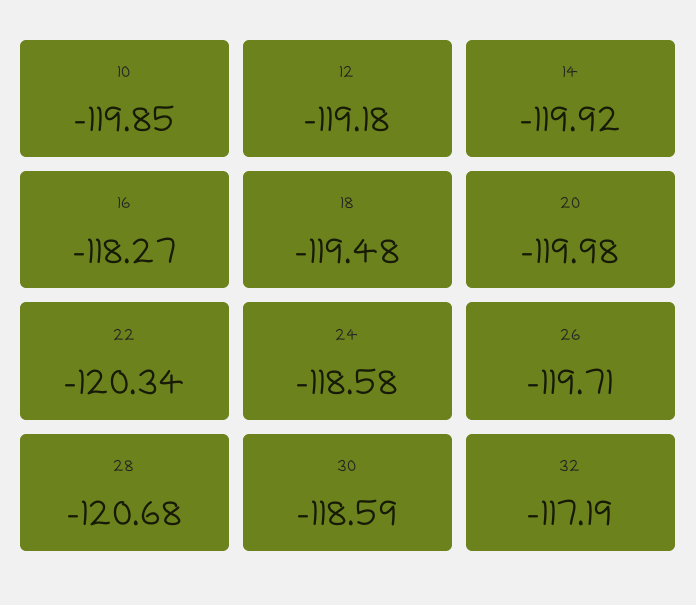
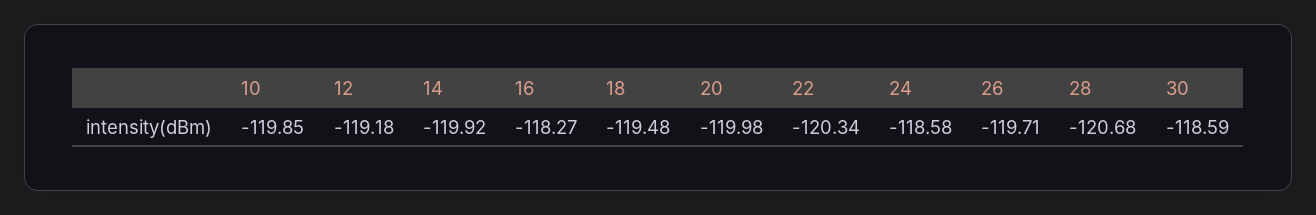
  {
    "10": -119.85,
    "12": -119.18,
    "14": -119.92,
    "16": -118.27,
    "18": -119.48,
    "20": -119.98,
    "22": -120.34,
    "24": -118.58,
    "26": -119.71,
    "28": -120.68,
-   "30": -118.59,
+   "30": -118.59
-   "32": -117.19
  }

